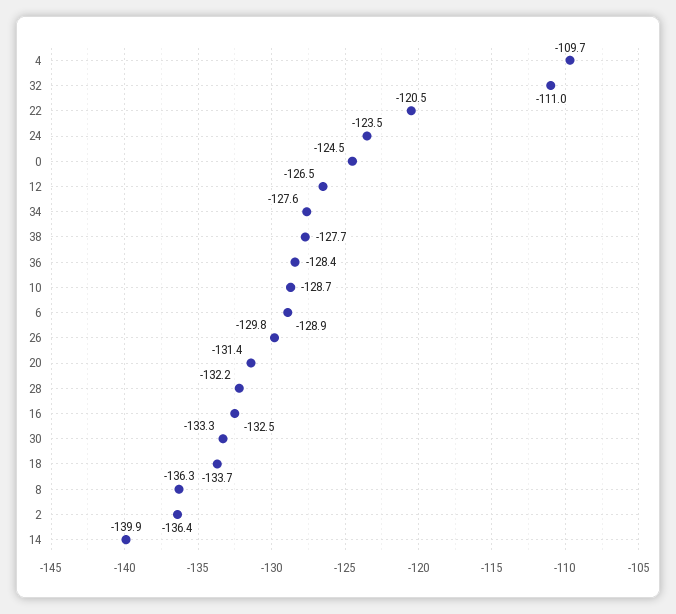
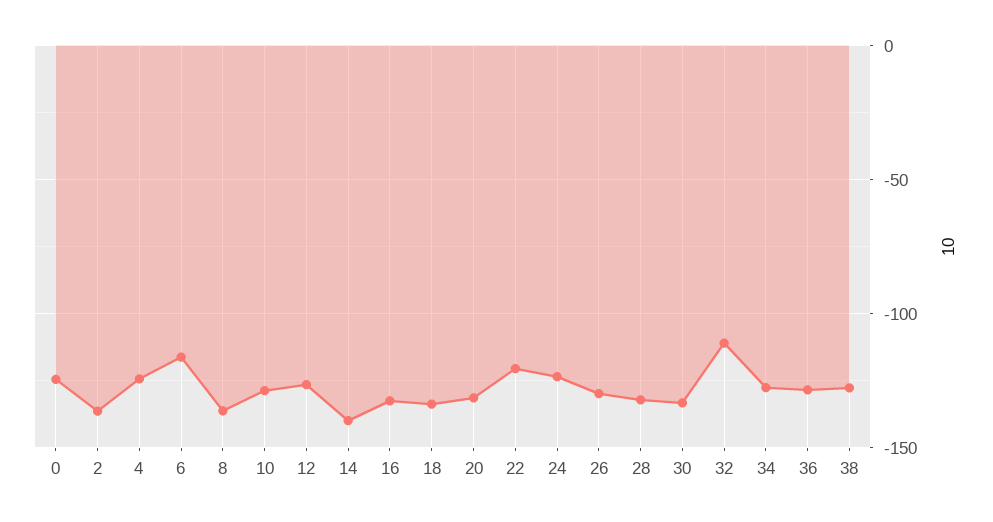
  {
-   "4": -109.7,
+   "4": -125,
    "32": -111,
    "22": -120.5,
    "24": -123.5,
    "0": -124.5,
    "12": -126.5,
    "34": -127.6,
    "38": -127.7,
    "36": -128.4,
    "10": -128.7,
-   "6": -128.9,
+   "6": -115,
    "26": -129.8,
    "20": -131.4,
    "28": -132.2,
    "16": -132.5,
    "30": -133.3,
    "18": -133.7,
    "8": -136.3,
    "2": -136.4,
    "14": -139.9
  }

